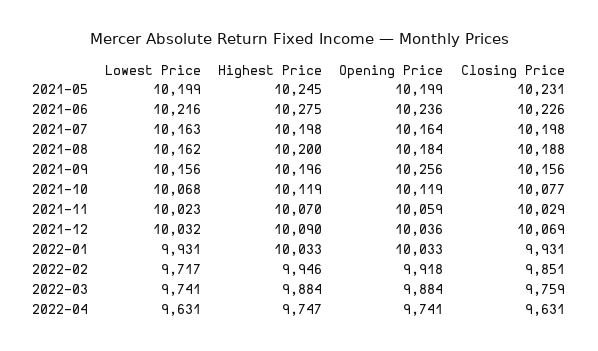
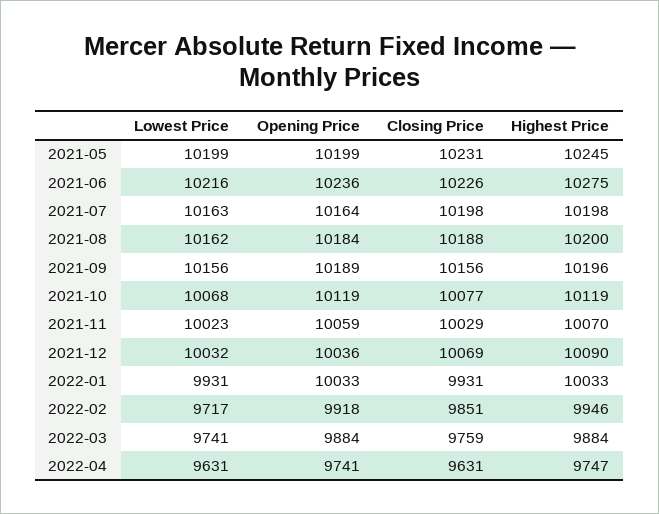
  {
    "Lowest Price": {
      "2021-05": 10199,
      "2021-06": 10216,
      "2021-07": 10163,
      "2021-08": 10162,
      "2021-09": 10156,
      "2021-10": 10068,
      "2021-11": 10023,
      "2021-12": 10032,
      "2022-01": 9931,
      "2022-02": 9717,
      "2022-03": 9741,
      "2022-04": 9631
    },
    "Highest Price": {
      "2021-05": 10245,
      "2021-06": 10275,
      "2021-07": 10198,
      "2021-08": 10200,
      "2021-09": 10196,
      "2021-10": 10119,
      "2021-11": 10070,
      "2021-12": 10090,
      "2022-01": 10033,
      "2022-02": 9946,
      "2022-03": 9884,
      "2022-04": 9747
    },
    "Opening Price": {
      "2021-05": 10199,
      "2021-06": 10236,
      "2021-07": 10164,
      "2021-08": 10184,
-     "2021-09": 10256,
+     "2021-09": 10189,
      "2021-10": 10119,
      "2021-11": 10059,
      "2021-12": 10036,
      "2022-01": 10033,
      "2022-02": 9918,
      "2022-03": 9884,
      "2022-04": 9741
    },
    "Closing Price": {
      "2021-05": 10231,
      "2021-06": 10226,
      "2021-07": 10198,
      "2021-08": 10188,
      "2021-09": 10156,
      "2021-10": 10077,
      "2021-11": 10029,
      "2021-12": 10069,
      "2022-01": 9931,
      "2022-02": 9851,
      "2022-03": 9759,
      "2022-04": 9631
    }
  }

